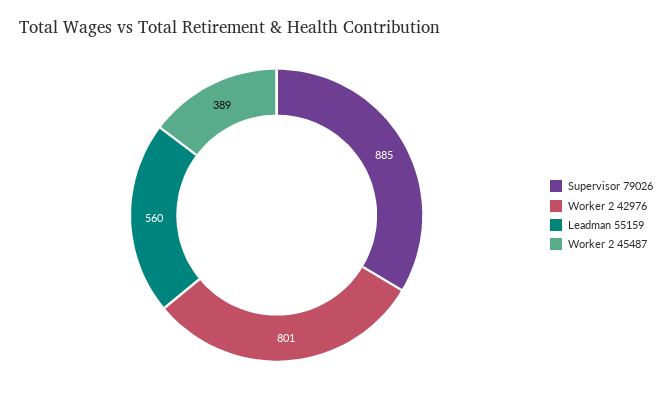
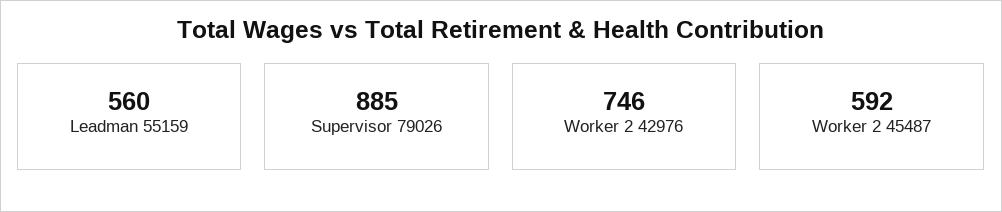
  {
    "Supervisor 79026": 885,
-   "Worker 2 42976": 801,
+   "Worker 2 42976": 746,
    "Leadman 55159": 560,
-   "Worker 2 45487": 389
+   "Worker 2 45487": 592
  }

